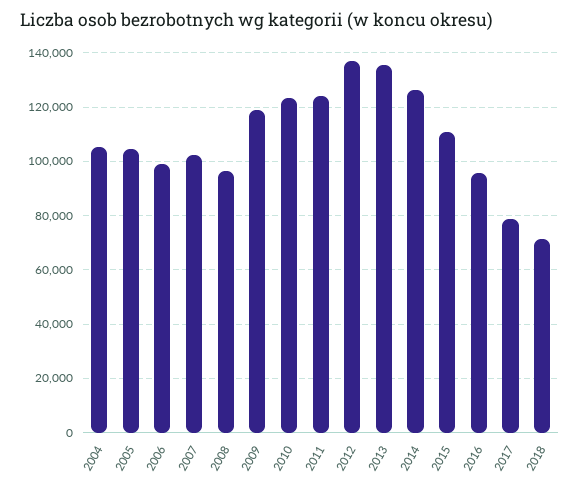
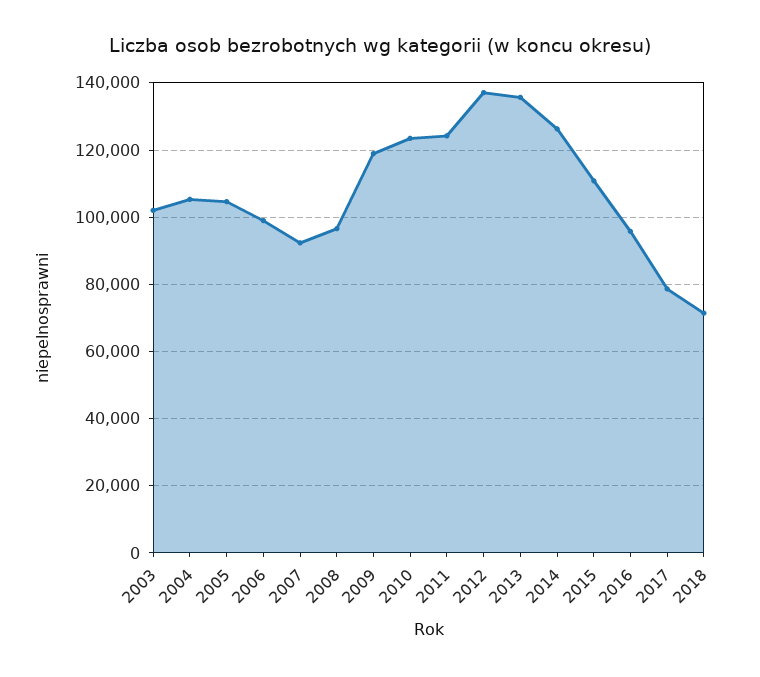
  {
    "2004": 106000,
    "2005": 104000,
    "2006": 98000,
-   "2007": 102500,
+   "2007": 92000,
    "2008": 96000,
    "2009": 118000,
    "2010": 124000,
    "2011": 124000,
    "2012": 138000,
    "2013": 136000,
    "2014": 126000,
    "2015": 110000,
    "2016": 96000,
    "2017": 78000,
-   "2018": 72000
+   "2018": 72000,
+   "2003": 102000
  }

